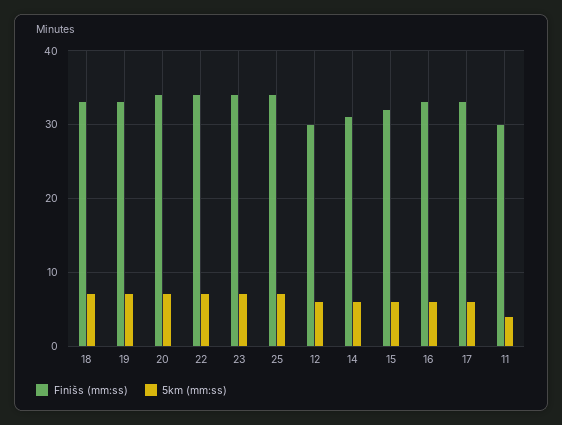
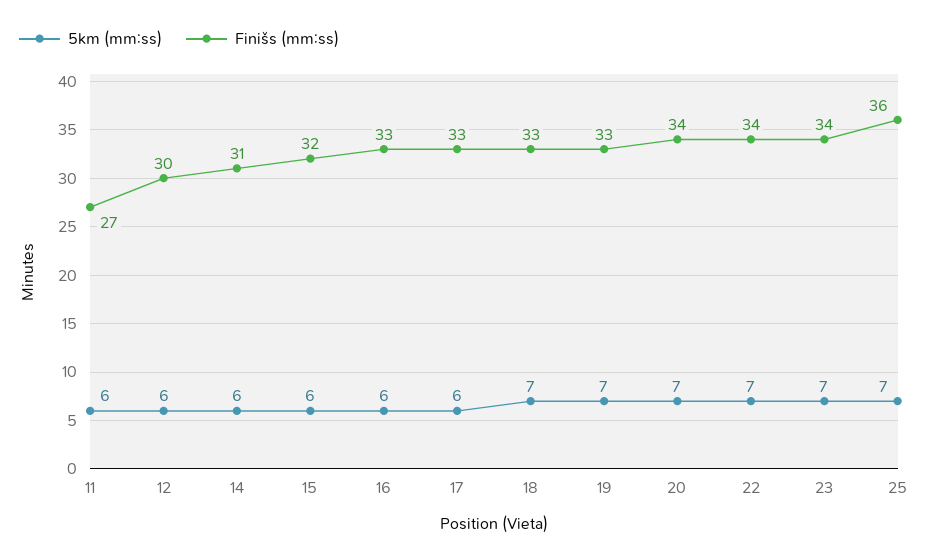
  {
    "Finišs (mm:ss)": {
      "18": 33,
      "19": 33,
      "20": 34,
      "22": 34,
      "23": 34,
-     "25": 34,
+     "25": 36,
      "12": 30,
      "14": 31,
      "15": 32,
      "16": 33,
      "17": 33,
-     "11": 30
+     "11": 27
    },
    "5km (mm:ss)": {
      "18": 7,
      "19": 7,
      "20": 7,
      "22": 7,
      "23": 7,
      "25": 7,
      "12": 6,
      "14": 6,
      "15": 6,
      "16": 6,
      "17": 6,
-     "11": 4
+     "11": 6
    }
  }

